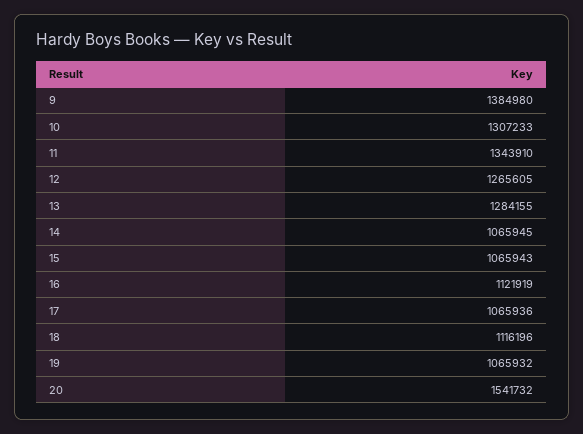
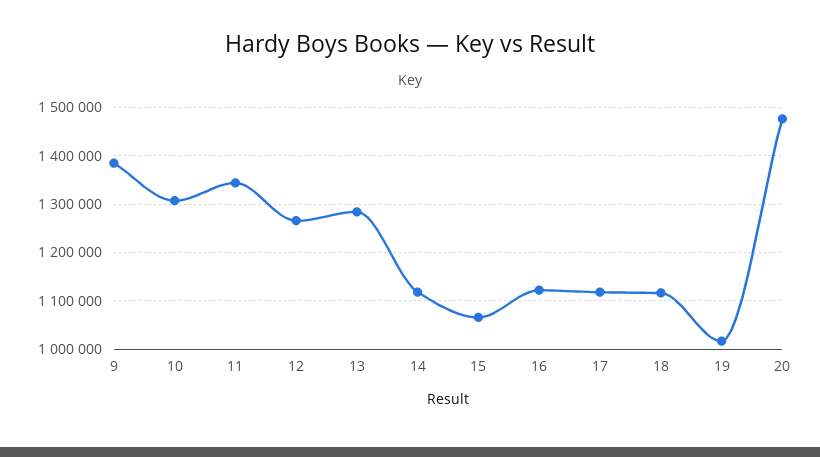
  {
    "9": 1384980,
    "10": 1307233,
    "11": 1343910,
    "12": 1265605,
    "13": 1284155,
-   "14": 1065945,
+   "14": 1120000,
    "15": 1065943,
    "16": 1121919,
-   "17": 1065936,
+   "17": 1120000,
    "18": 1116196,
-   "19": 1065932,
+   "19": 1020000,
-   "20": 1541732
+   "20": 1480000
  }

